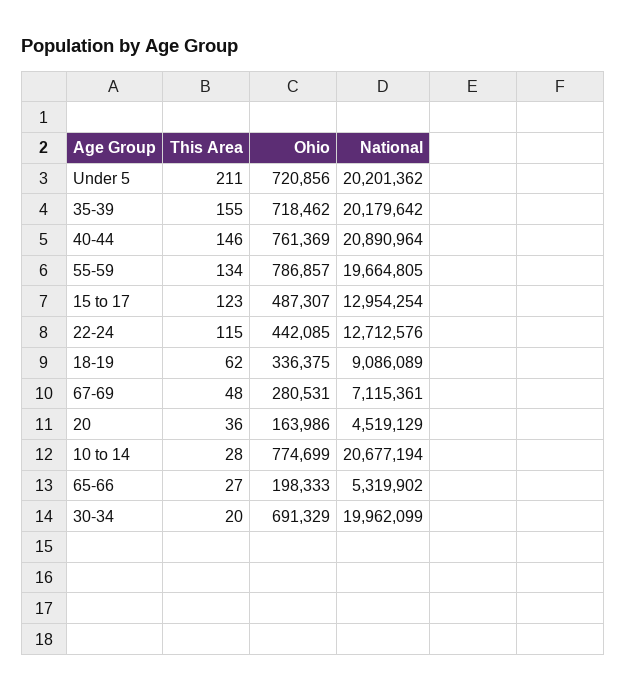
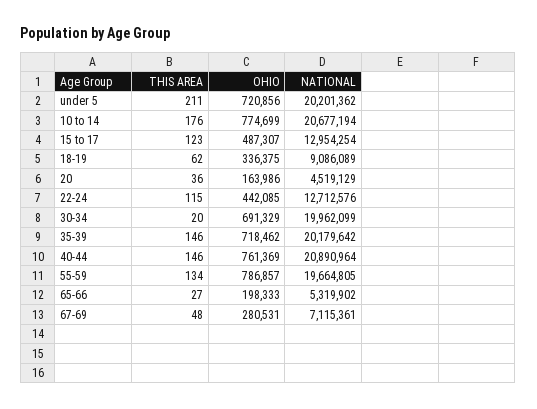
  {
    "This Area": {
      "Under 5": 211,
-     "35-39": 155,
+     "35-39": 146,
      "40-44": 146,
      "55-59": 134,
      "15 to 17": 123,
      "22-24": 115,
      "18-19": 62,
      "67-69": 48,
      "20": 36,
-     "10 to 14": 28,
+     "10 to 14": 176,
      "65-66": 27,
      "30-34": 20
    },
    "Ohio": {
      "Under 5": 720856,
      "35-39": 718462,
      "40-44": 761369,
      "55-59": 786857,
      "15 to 17": 487307,
      "22-24": 442085,
      "18-19": 336375,
      "67-69": 280531,
      "20": 163986,
      "10 to 14": 774699,
      "65-66": 198333,
      "30-34": 691329
    },
    "National": {
      "Under 5": 20201362,
      "35-39": 20179642,
      "40-44": 20890964,
      "55-59": 19664805,
      "15 to 17": 12954254,
      "22-24": 12712576,
      "18-19": 9086089,
      "67-69": 7115361,
      "20": 4519129,
      "10 to 14": 20677194,
      "65-66": 5319902,
      "30-34": 19962099
    }
  }

